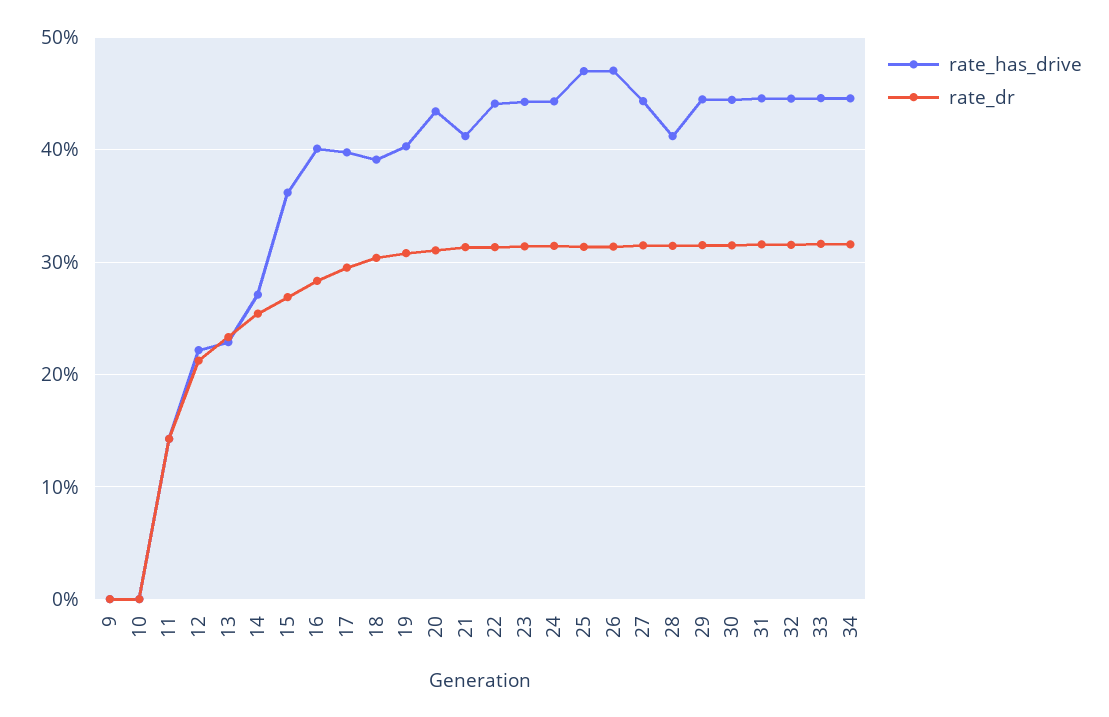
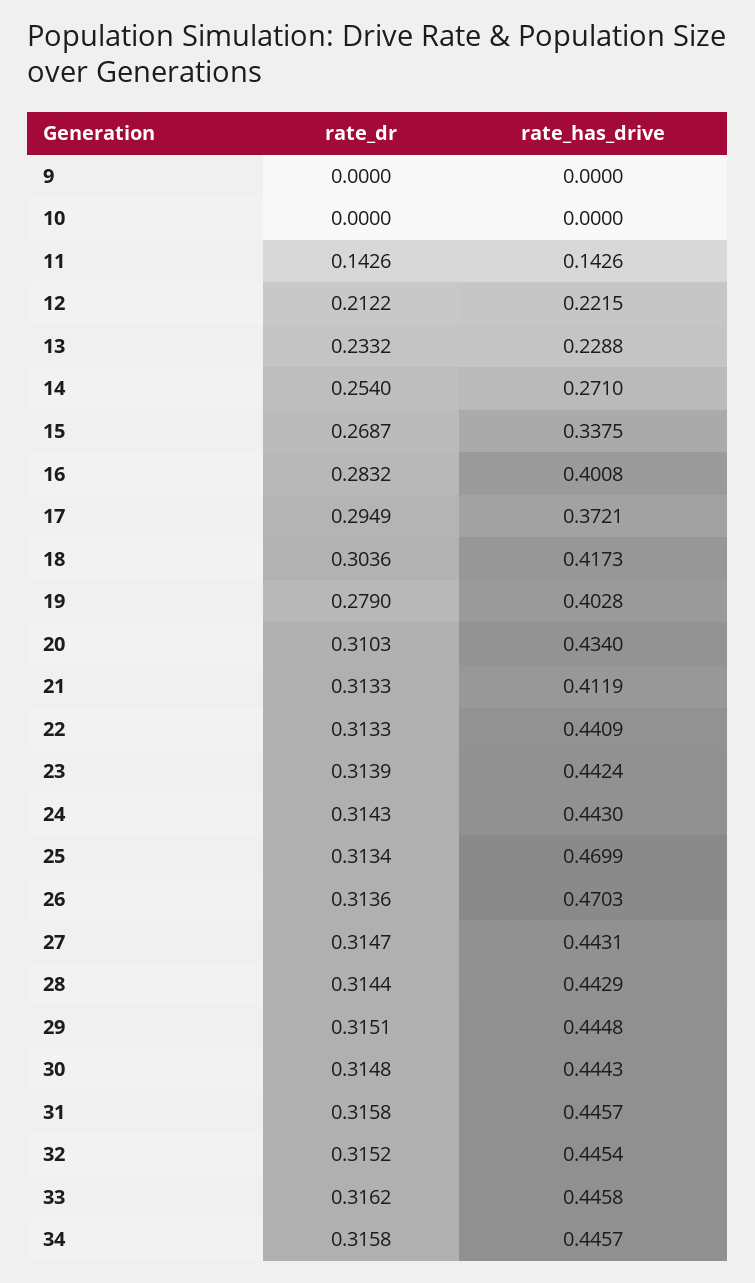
  {
    "rate_has_drive": {
      "9": 0,
      "10": 0,
      "11": 0.1426,
      "12": 0.2215,
      "13": 0.2288,
      "14": 0.271,
-     "15": 0.36,
+     "15": 0.3375,
      "16": 0.4008,
-     "17": 0.4,
+     "17": 0.3721,
-     "18": 0.39,
+     "18": 0.4173,
      "19": 0.4028,
      "20": 0.434,
      "21": 0.4119,
      "22": 0.4409,
      "23": 0.4424,
      "24": 0.443,
      "25": 0.4699,
      "26": 0.4703,
      "27": 0.4431,
-     "28": 0.41,
+     "28": 0.4429,
      "29": 0.4448,
      "30": 0.4443,
      "31": 0.4457,
      "32": 0.4454,
      "33": 0.4458,
      "34": 0.4457
    },
    "rate_dr": {
      "9": 0,
      "10": 0,
      "11": 0.1426,
      "12": 0.2122,
      "13": 0.2332,
      "14": 0.254,
      "15": 0.2687,
      "16": 0.2832,
      "17": 0.2949,
      "18": 0.3036,
-     "19": 0.31,
+     "19": 0.279,
      "20": 0.3103,
      "21": 0.3133,
      "22": 0.3133,
      "23": 0.3139,
      "24": 0.3143,
      "25": 0.3134,
      "26": 0.3136,
      "27": 0.3147,
      "28": 0.3144,
      "29": 0.3151,
      "30": 0.3148,
      "31": 0.3158,
      "32": 0.3152,
      "33": 0.3162,
      "34": 0.3158
    }
  }

